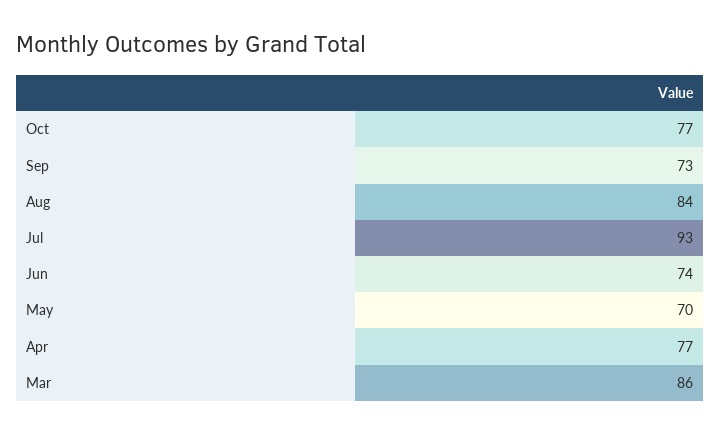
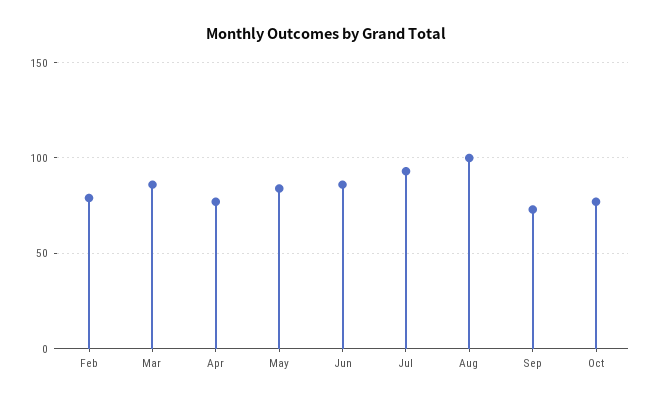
  {
    "Oct": 77,
    "Sep": 73,
-   "Aug": 84,
+   "Aug": 100,
    "Jul": 93,
-   "Jun": 74,
+   "Jun": 85,
-   "May": 70,
+   "May": 85,
    "Apr": 77,
-   "Mar": 86
+   "Mar": 86,
+   "Feb": 80
  }

